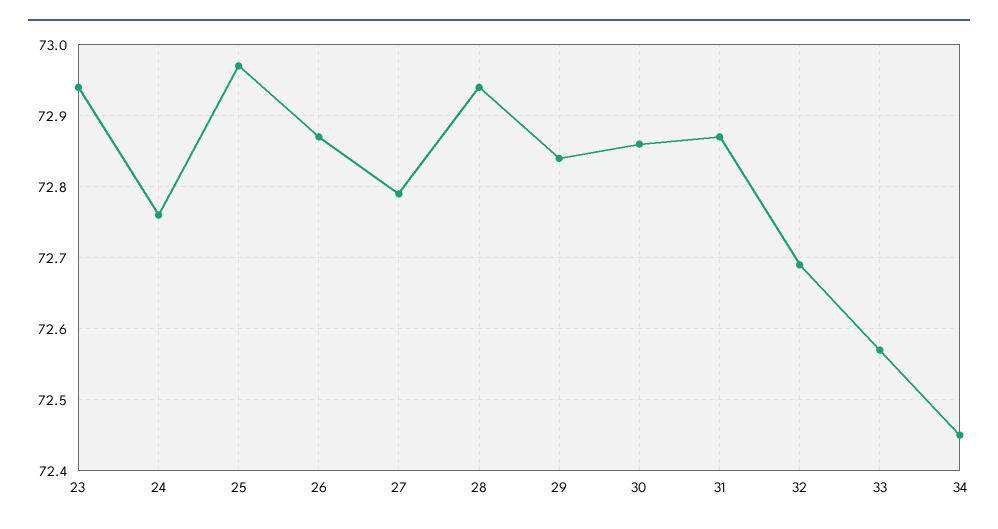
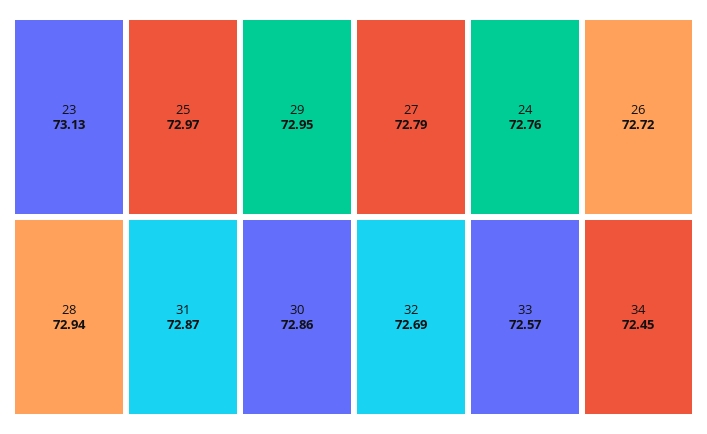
  {
-   "23": 72.94,
+   "23": 73.13,
    "24": 72.76,
    "25": 72.97,
-   "26": 72.87,
+   "26": 72.72,
    "27": 72.79,
    "28": 72.94,
-   "29": 72.84,
+   "29": 72.95,
    "30": 72.86,
    "31": 72.87,
    "32": 72.69,
    "33": 72.57,
    "34": 72.45
  }

